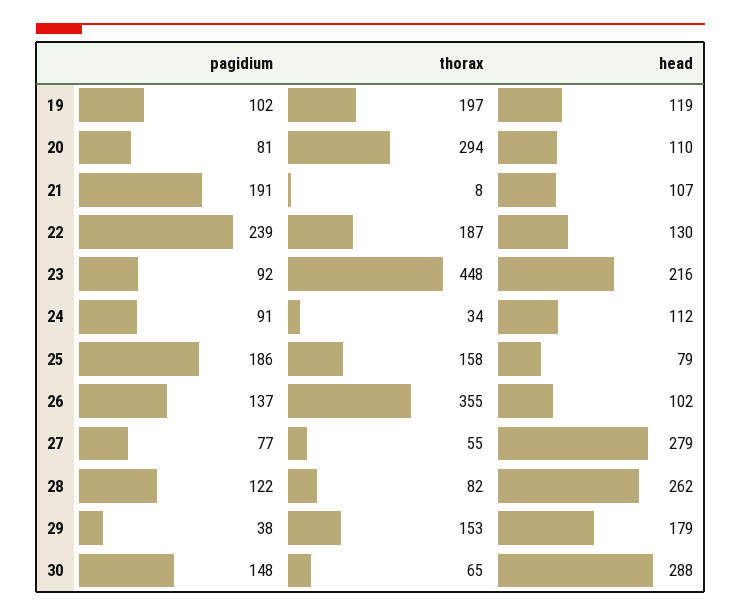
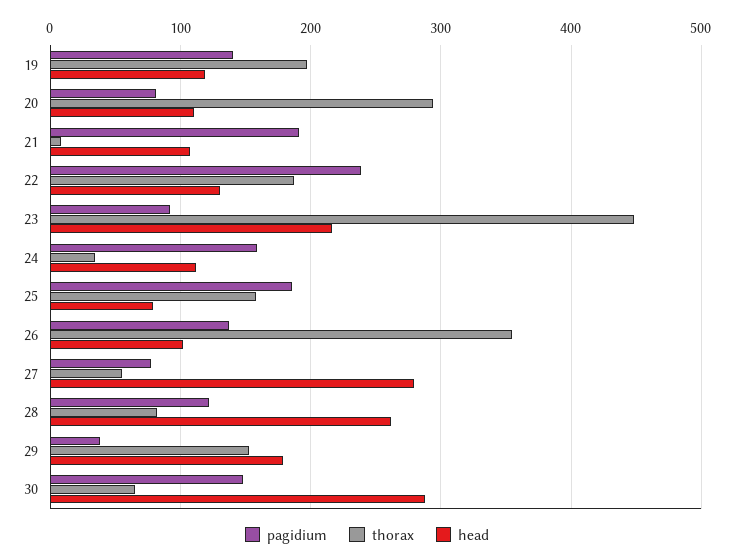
  {
    "pagidium": {
-     "19": 102,
+     "19": 140,
      "20": 81,
      "21": 191,
      "22": 239,
      "23": 92,
-     "24": 91,
+     "24": 160,
      "25": 186,
      "26": 137,
      "27": 77,
      "28": 122,
      "29": 38,
      "30": 148
    },
    "thorax": {
      "19": 197,
      "20": 294,
      "21": 8,
      "22": 187,
      "23": 448,
      "24": 34,
      "25": 158,
      "26": 355,
      "27": 55,
      "28": 82,
      "29": 153,
      "30": 65
    },
    "head": {
      "19": 119,
      "20": 110,
      "21": 107,
      "22": 130,
      "23": 216,
      "24": 112,
      "25": 79,
      "26": 102,
      "27": 279,
      "28": 262,
      "29": 179,
      "30": 288
    }
  }

